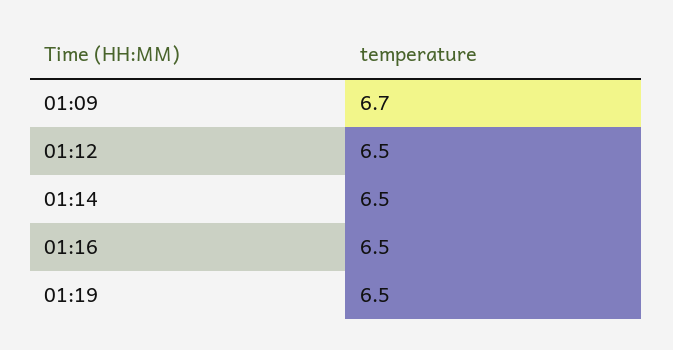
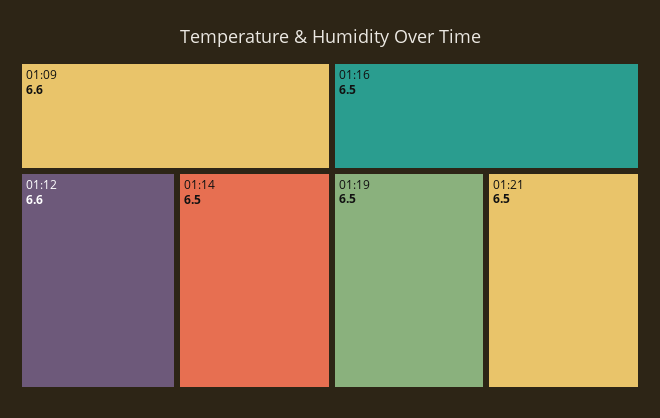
  {
-   "01:09": 6.7,
+   "01:09": 6.6,
-   "01:12": 6.5,
+   "01:12": 6.6,
    "01:14": 6.5,
    "01:16": 6.5,
-   "01:19": 6.5
+   "01:19": 6.5,
+   "01:21": 6.5
  }

